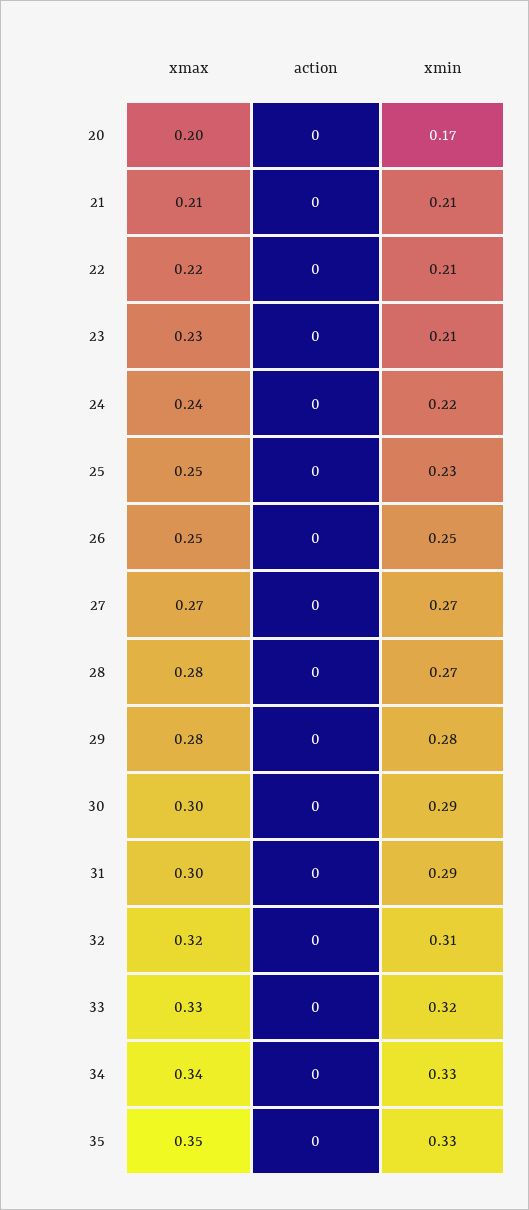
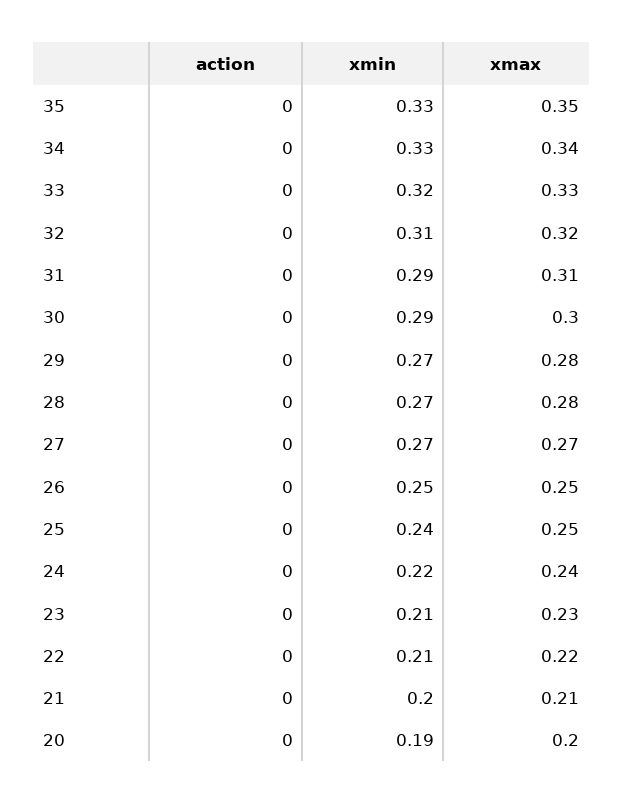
  {
    "xmax": {
      "20": 0.2,
      "21": 0.21,
      "22": 0.22,
      "23": 0.23,
      "24": 0.24,
      "25": 0.25,
      "26": 0.25,
      "27": 0.27,
      "28": 0.28,
      "29": 0.28,
      "30": 0.3,
-     "31": 0.3,
+     "31": 0.31,
      "32": 0.32,
      "33": 0.33,
      "34": 0.34,
      "35": 0.35
    },
    "action": {
      "20": 0,
      "21": 0,
      "22": 0,
      "23": 0,
      "24": 0,
      "25": 0,
      "26": 0,
      "27": 0,
      "28": 0,
      "29": 0,
      "30": 0,
      "31": 0,
      "32": 0,
      "33": 0,
      "34": 0,
      "35": 0
    },
    "xmin": {
-     "20": 0.17,
+     "20": 0.19,
-     "21": 0.21,
+     "21": 0.2,
      "22": 0.21,
      "23": 0.21,
      "24": 0.22,
-     "25": 0.23,
+     "25": 0.24,
      "26": 0.25,
      "27": 0.27,
      "28": 0.27,
-     "29": 0.28,
+     "29": 0.27,
      "30": 0.29,
      "31": 0.29,
      "32": 0.31,
      "33": 0.32,
      "34": 0.33,
      "35": 0.33
    }
  }

